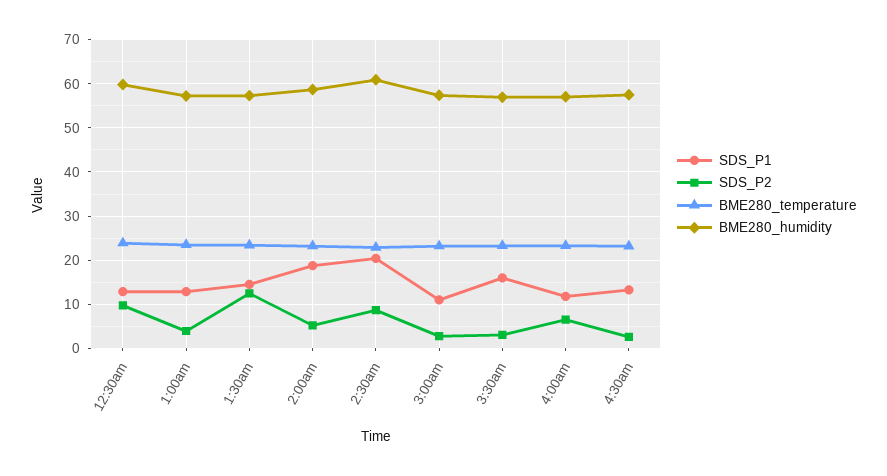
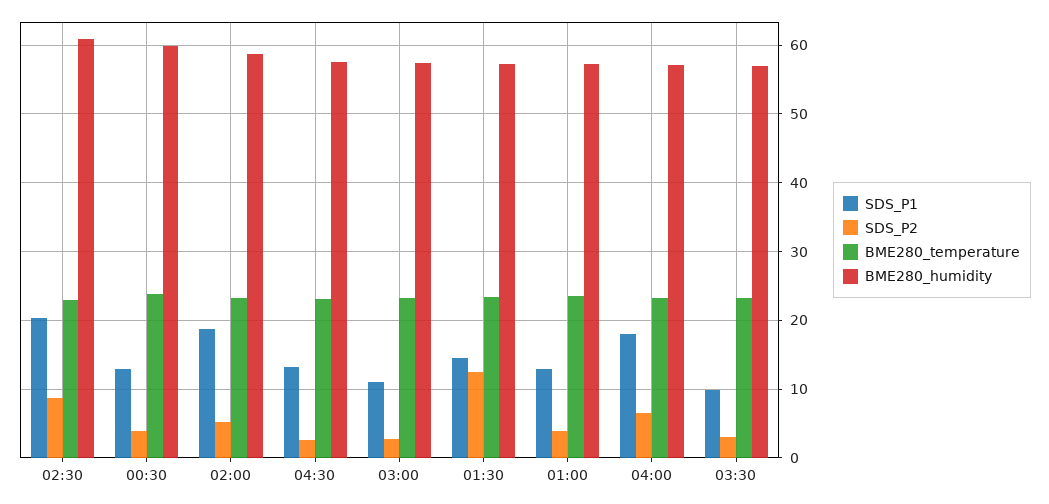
  {
    "SDS_P1": {
      "12:30am": 13,
      "1:00am": 13,
      "1:30am": 14,
      "2:00am": 19,
      "2:30am": 20,
      "3:00am": 11,
-     "3:30am": 16,
+     "3:30am": 10,
-     "4:00am": 12,
+     "4:00am": 18,
      "4:30am": 13
    },
    "SDS_P2": {
-     "12:30am": 10,
+     "12:30am": 4,
      "1:00am": 4,
      "1:30am": 12,
      "2:00am": 5,
      "2:30am": 9,
      "3:00am": 3,
      "3:30am": 3,
      "4:00am": 7,
      "4:30am": 3
    },
    "BME280_temperature": {
      "12:30am": 24,
      "1:00am": 23,
      "1:30am": 23,
      "2:00am": 23,
      "2:30am": 23,
      "3:00am": 23,
      "3:30am": 23,
      "4:00am": 23,
      "4:30am": 23
    },
    "BME280_humidity": {
      "12:30am": 60,
      "1:00am": 57,
      "1:30am": 57,
      "2:00am": 59,
      "2:30am": 61,
      "3:00am": 57,
      "3:30am": 57,
      "4:00am": 57,
      "4:30am": 58
    }
  }

